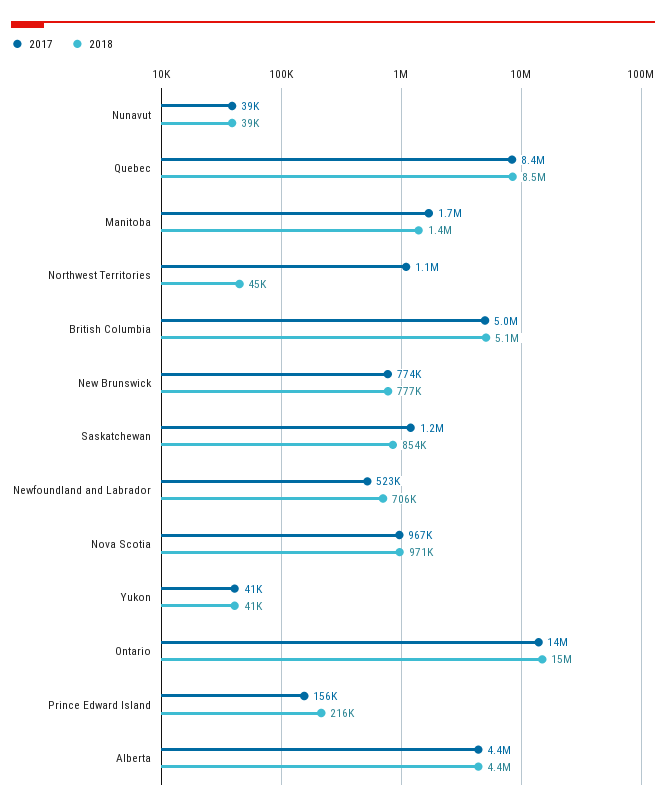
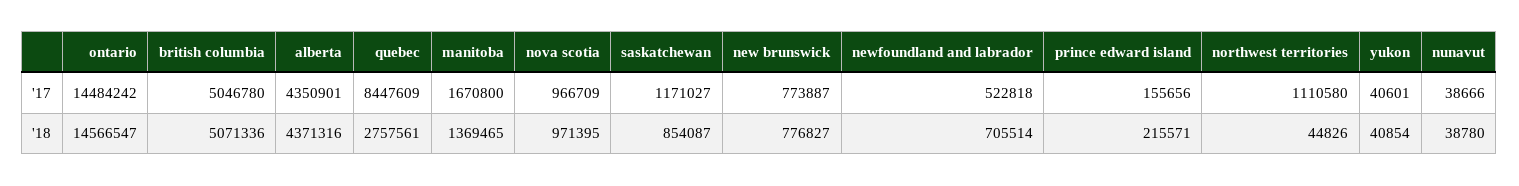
  {
    "2017": {
      "Nunavut": 38666,
      "Quebec": 8447609,
      "Manitoba": 1670800,
      "Northwest Territories": 1110580,
      "British Columbia": 5046780,
      "New Brunswick": 773887,
      "Saskatchewan": 1171027,
      "Newfoundland and Labrador": 522818,
      "Nova Scotia": 966709,
      "Yukon": 40601,
      "Ontario": 14484242,
      "Prince Edward Island": 155656,
      "Alberta": 4350901
    },
    "2018": {
      "Nunavut": 38780,
-     "Quebec": 8500000,
+     "Quebec": 2757561,
      "Manitoba": 1369465,
      "Northwest Territories": 44826,
      "British Columbia": 5071336,
      "New Brunswick": 776827,
      "Saskatchewan": 854087,
      "Newfoundland and Labrador": 705514,
      "Nova Scotia": 971395,
      "Yukon": 40854,
      "Ontario": 14566547,
      "Prince Edward Island": 215571,
      "Alberta": 4371316
    }
  }

